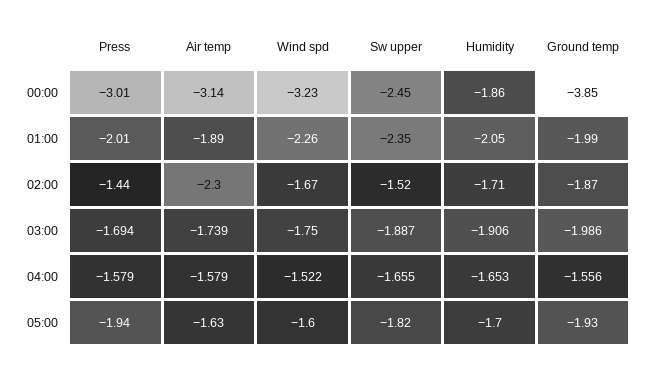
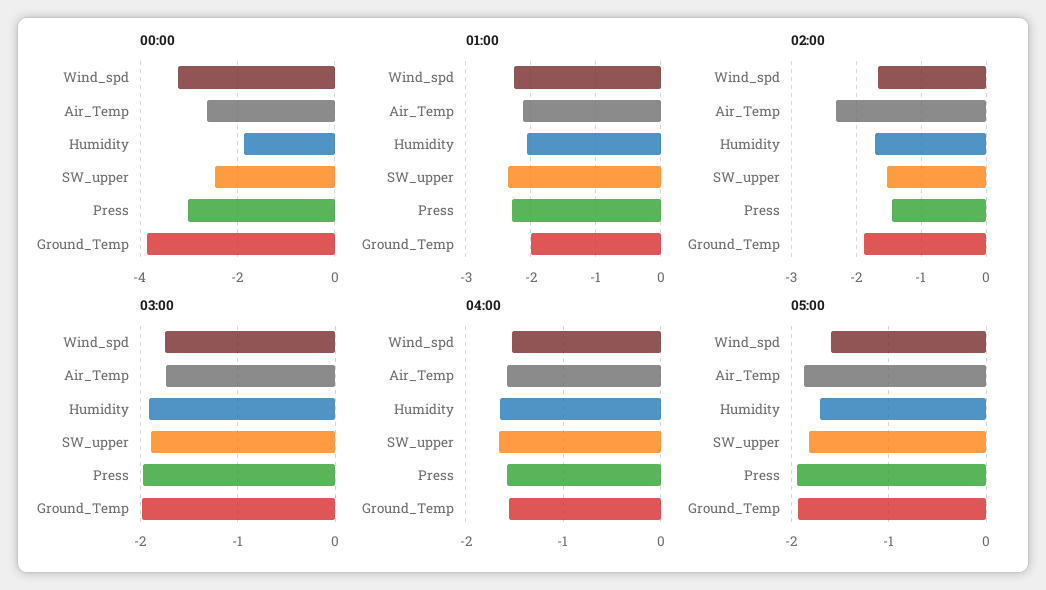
  {
    "00:00": {
      "Press": -3.01,
-     "Air temp": -3.14,
+     "Air temp": -2.6,
      "Wind spd": -3.23,
      "Sw upper": -2.45,
      "Humidity": -1.86,
      "Ground temp": -3.85
    },
    "01:00": {
-     "Press": -2.01,
+     "Press": -2.3,
-     "Air temp": -1.89,
+     "Air temp": -2.1,
      "Wind spd": -2.26,
      "Sw upper": -2.35,
      "Humidity": -2.05,
      "Ground temp": -1.99
    },
    "02:00": {
      "Press": -1.44,
      "Air temp": -2.3,
      "Wind spd": -1.67,
      "Sw upper": -1.52,
      "Humidity": -1.71,
      "Ground temp": -1.87
    },
    "03:00": {
-     "Press": -1.694,
+     "Press": -2,
      "Air temp": -1.739,
      "Wind spd": -1.75,
      "Sw upper": -1.887,
      "Humidity": -1.906,
      "Ground temp": -1.986
    },
    "04:00": {
      "Press": -1.579,
      "Air temp": -1.579,
      "Wind spd": -1.522,
      "Sw upper": -1.655,
      "Humidity": -1.653,
      "Ground temp": -1.556
    },
    "05:00": {
      "Press": -1.94,
-     "Air temp": -1.63,
+     "Air temp": -1.9,
      "Wind spd": -1.6,
      "Sw upper": -1.82,
      "Humidity": -1.7,
      "Ground temp": -1.93
    }
  }

